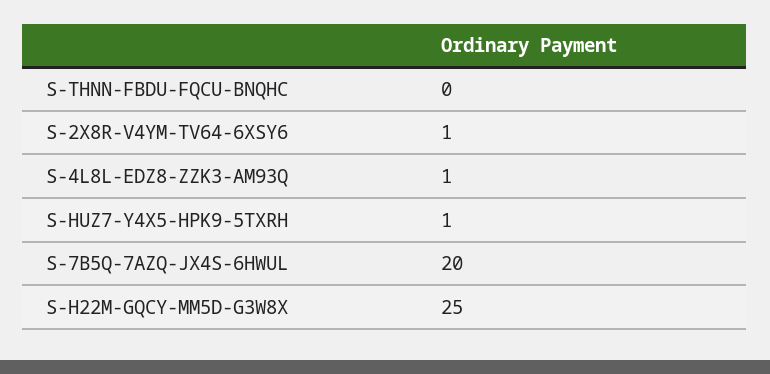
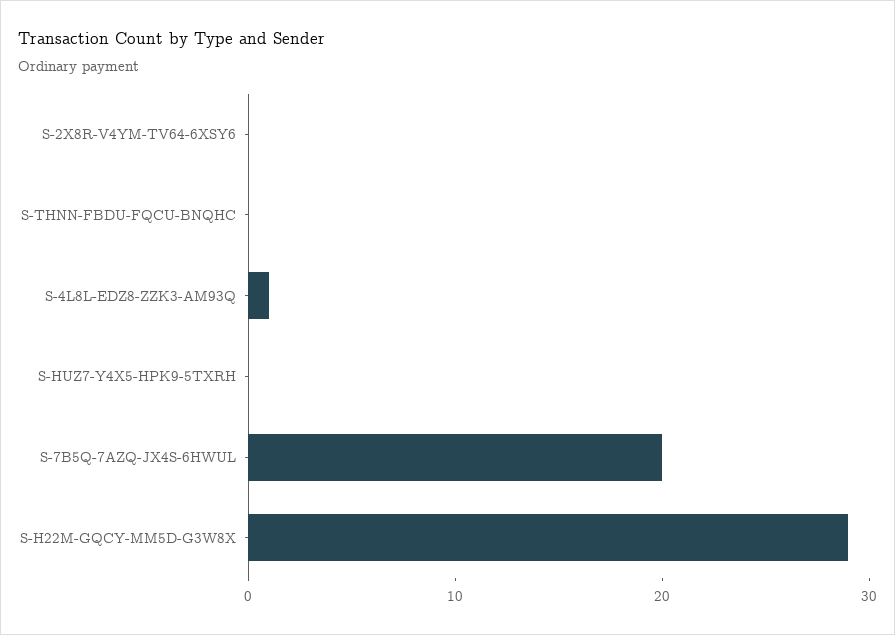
  {
    "S-THNN-FBDU-FQCU-BNQHC": 0,
-   "S-2X8R-V4YM-TV64-6XSY6": 1,
+   "S-2X8R-V4YM-TV64-6XSY6": 0,
    "S-4L8L-EDZ8-ZZK3-AM93Q": 1,
-   "S-HUZ7-Y4X5-HPK9-5TXRH": 1,
+   "S-HUZ7-Y4X5-HPK9-5TXRH": 0,
    "S-7B5Q-7AZQ-JX4S-6HWUL": 20,
-   "S-H22M-GQCY-MM5D-G3W8X": 25
+   "S-H22M-GQCY-MM5D-G3W8X": 29
  }

